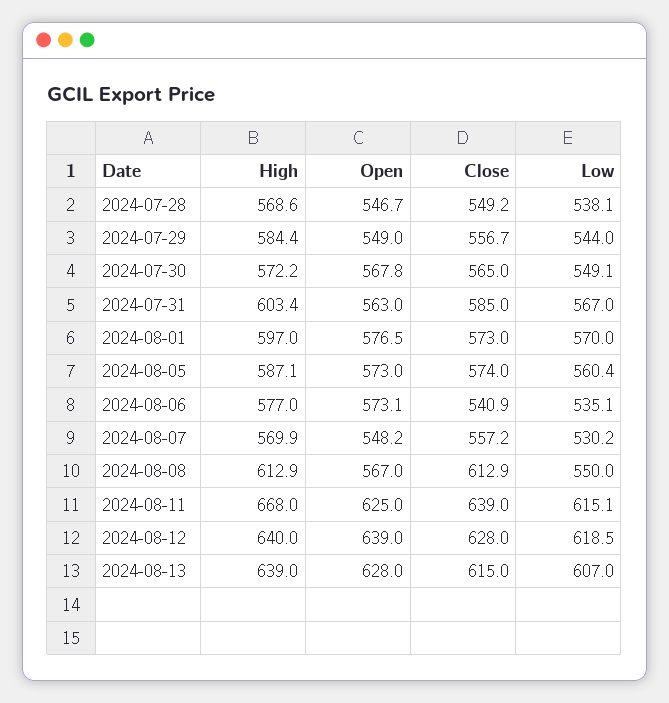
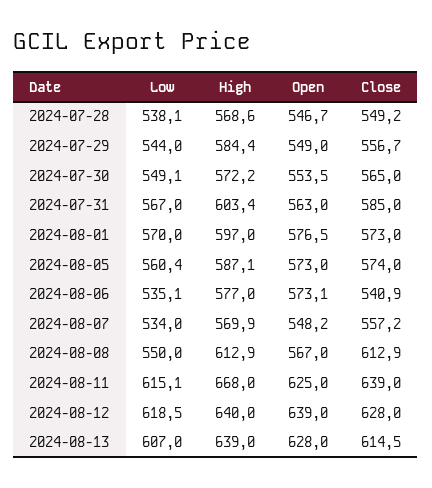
  {
    "High": {
      "2024-07-28": 568.6,
      "2024-07-29": 584.4,
      "2024-07-30": 572.2,
      "2024-07-31": 603.4,
      "2024-08-01": 597,
      "2024-08-05": 587.1,
      "2024-08-06": 577,
      "2024-08-07": 569.9,
      "2024-08-08": 612.9,
      "2024-08-11": 668,
      "2024-08-12": 640,
      "2024-08-13": 639
    },
    "Open": {
      "2024-07-28": 546.7,
      "2024-07-29": 549,
-     "2024-07-30": 567.8,
+     "2024-07-30": 553.5,
      "2024-07-31": 563,
      "2024-08-01": 576.5,
      "2024-08-05": 573,
      "2024-08-06": 573.1,
      "2024-08-07": 548.2,
      "2024-08-08": 567,
      "2024-08-11": 625,
      "2024-08-12": 639,
      "2024-08-13": 628
    },
    "Close": {
      "2024-07-28": 549.2,
      "2024-07-29": 556.7,
      "2024-07-30": 565,
      "2024-07-31": 585,
      "2024-08-01": 573,
      "2024-08-05": 574,
      "2024-08-06": 540.9,
      "2024-08-07": 557.2,
      "2024-08-08": 612.9,
      "2024-08-11": 639,
      "2024-08-12": 628,
-     "2024-08-13": 615
+     "2024-08-13": 614.5
    },
    "Low": {
      "2024-07-28": 538.1,
      "2024-07-29": 544,
      "2024-07-30": 549.1,
      "2024-07-31": 567,
      "2024-08-01": 570,
      "2024-08-05": 560.4,
      "2024-08-06": 535.1,
-     "2024-08-07": 530.2,
+     "2024-08-07": 534,
      "2024-08-08": 550,
      "2024-08-11": 615.1,
      "2024-08-12": 618.5,
      "2024-08-13": 607
    }
  }

